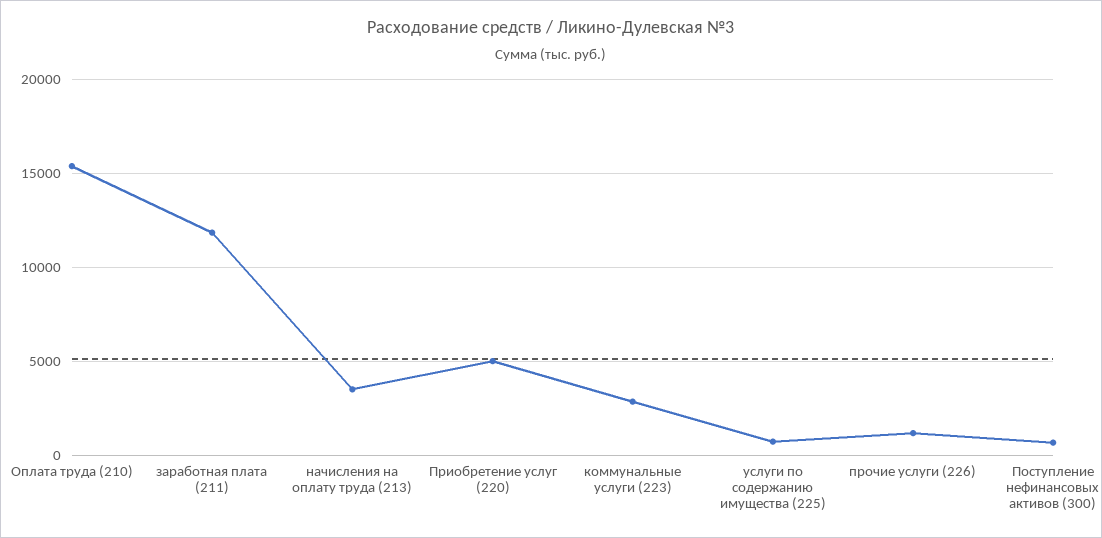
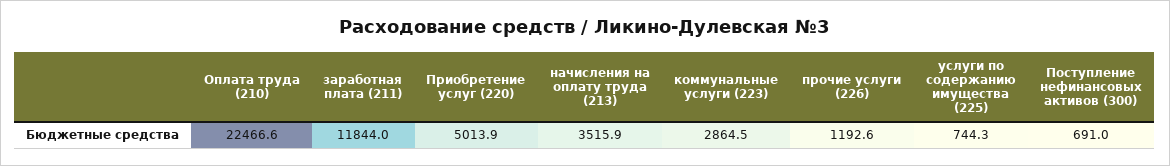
  {
-   "Оплата труда (210)": 15500,
+   "Оплата труда (210)": 22466.6,
    "заработная плата (211)": 11844,
    "начисления на оплату труда (213)": 3515.9,
    "Приобретение услуг (220)": 5013.9,
    "коммунальные услуги (223)": 2864.5,
    "услуги по содержанию имущества (225)": 744.3,
    "прочие услуги (226)": 1192.6,
    "Поступление нефинансовых активов (300)": 691
  }

